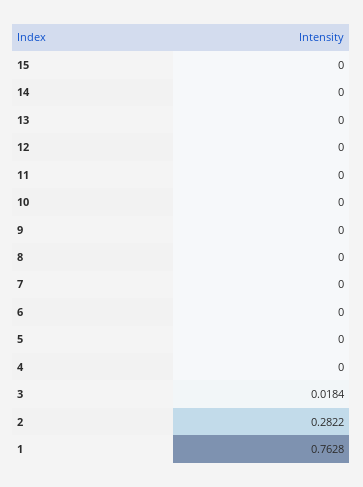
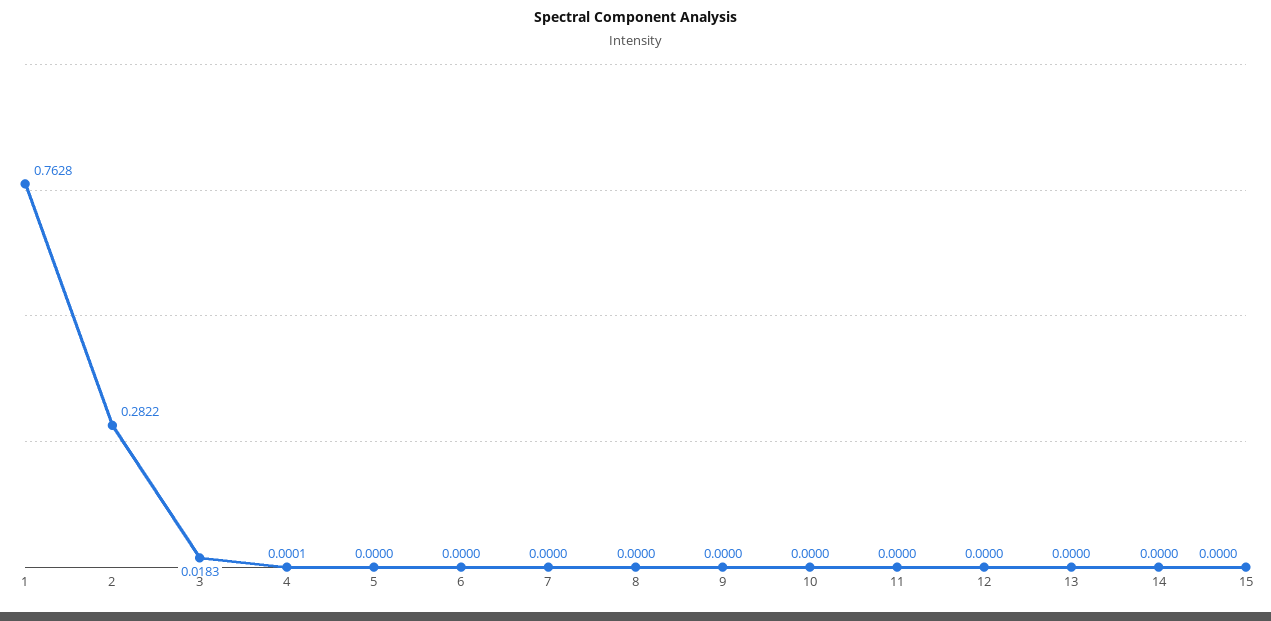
  {
    "15": 0,
    "14": 0,
    "13": 0,
    "12": 0,
    "11": 0,
    "10": 0,
    "9": 0,
    "8": 0,
    "7": 0,
    "6": 0,
    "5": 0,
-   "4": 0,
+   "4": 0.0001,
-   "3": 0.0184,
+   "3": 0.0183,
    "2": 0.2822,
    "1": 0.7628
  }

